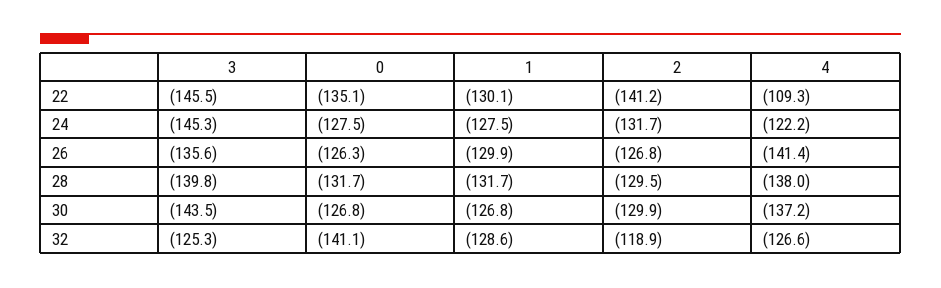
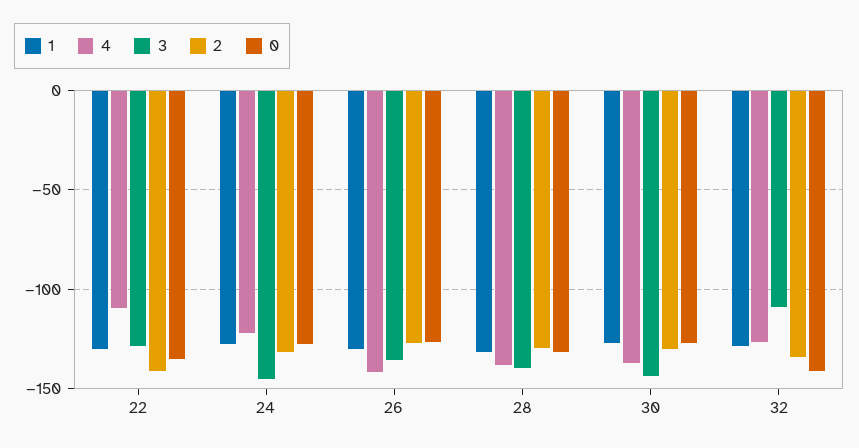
  {
    "3": {
-     "22": -145.5,
+     "22": -130,
      "24": -145.3,
      "26": -135.6,
      "28": -139.8,
      "30": -143.5,
-     "32": -125.3
+     "32": -110
    },
    "0": {
      "22": -135.1,
      "24": -127.5,
      "26": -126.3,
      "28": -131.7,
      "30": -126.8,
      "32": -141.1
    },
    "1": {
      "22": -130.1,
      "24": -127.5,
      "26": -129.9,
      "28": -131.7,
      "30": -126.8,
      "32": -128.6
    },
    "2": {
      "22": -141.2,
      "24": -131.7,
      "26": -126.8,
      "28": -129.5,
      "30": -129.9,
-     "32": -118.9
+     "32": -135
    },
    "4": {
      "22": -109.3,
      "24": -122.2,
      "26": -141.4,
      "28": -138,
      "30": -137.2,
      "32": -126.6
    }
  }

